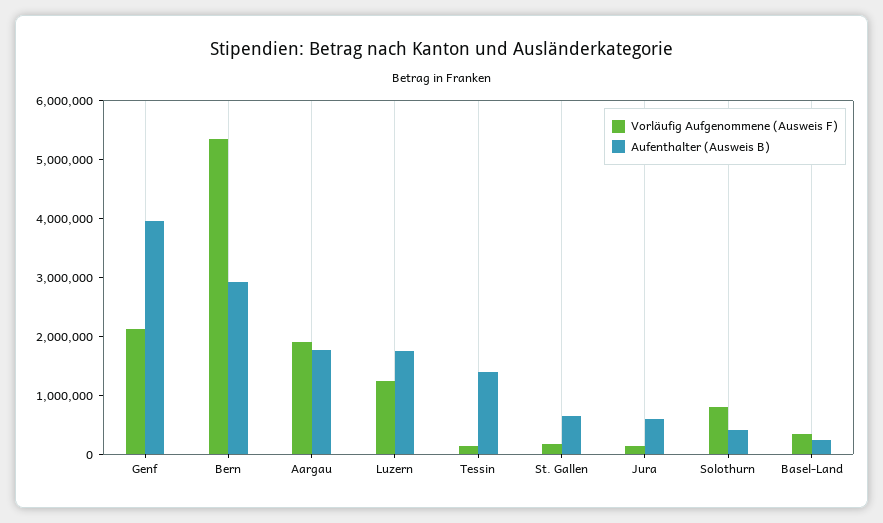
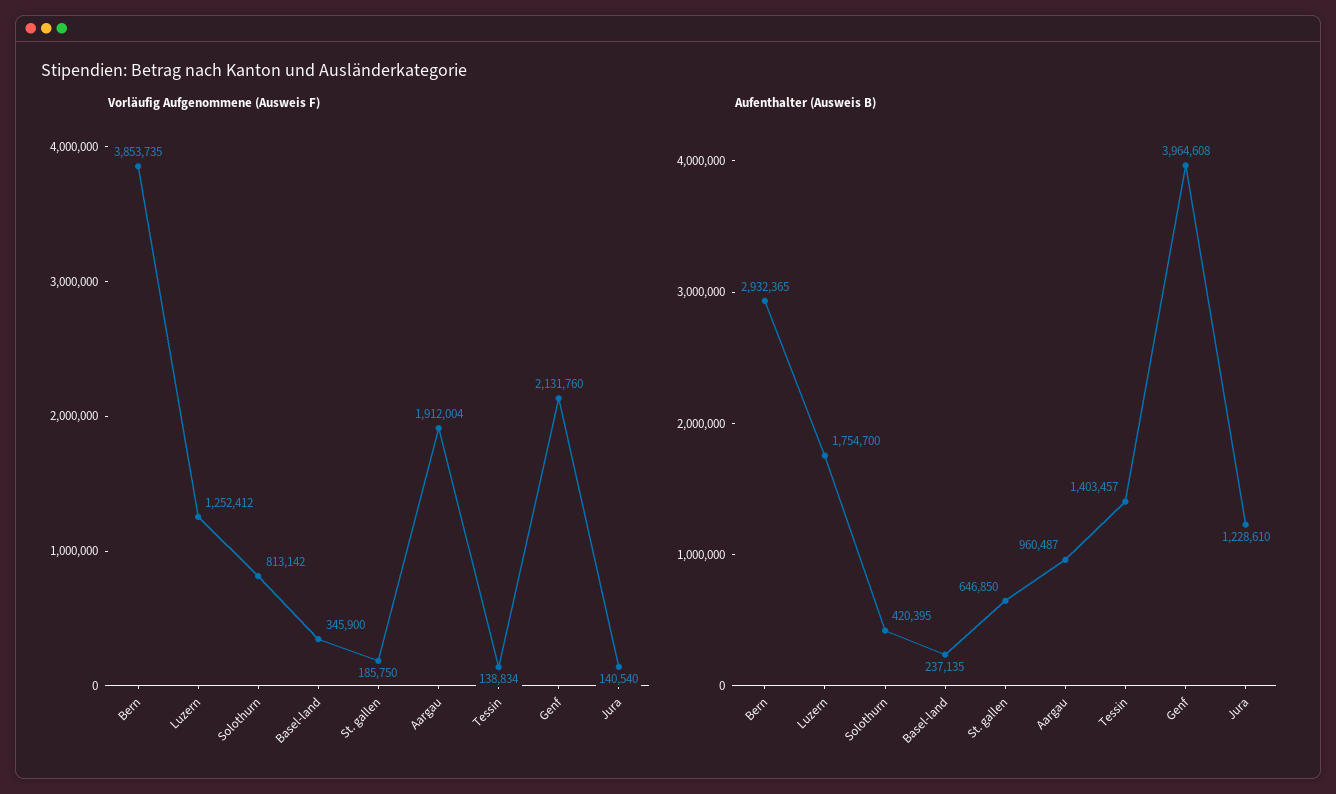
  {
    "Vorläufig Aufgenommene (Ausweis F)": {
      "Genf": 2131760,
-     "Bern": 5400000,
+     "Bern": 3853735,
      "Aargau": 1912004,
      "Luzern": 1252412,
      "Tessin": 138834,
      "St. Gallen": 185750,
      "Jura": 140540,
      "Solothurn": 813142,
      "Basel-Land": 345900
    },
    "Aufenthalter (Ausweis B)": {
      "Genf": 3964608,
      "Bern": 2932365,
-     "Aargau": 1800000,
+     "Aargau": 960487,
      "Luzern": 1754700,
      "Tessin": 1403457,
      "St. Gallen": 646850,
-     "Jura": 600000,
+     "Jura": 1228610,
      "Solothurn": 420395,
      "Basel-Land": 237135
    }
  }

